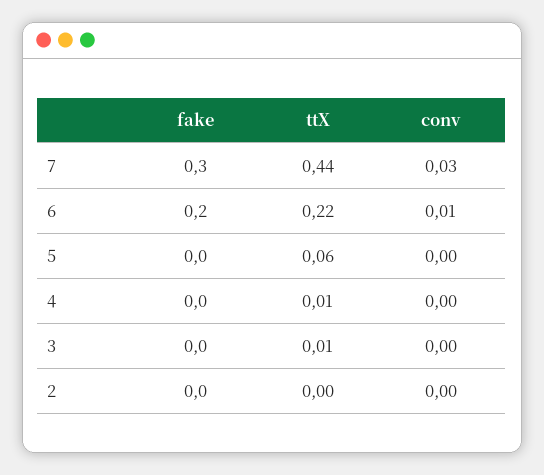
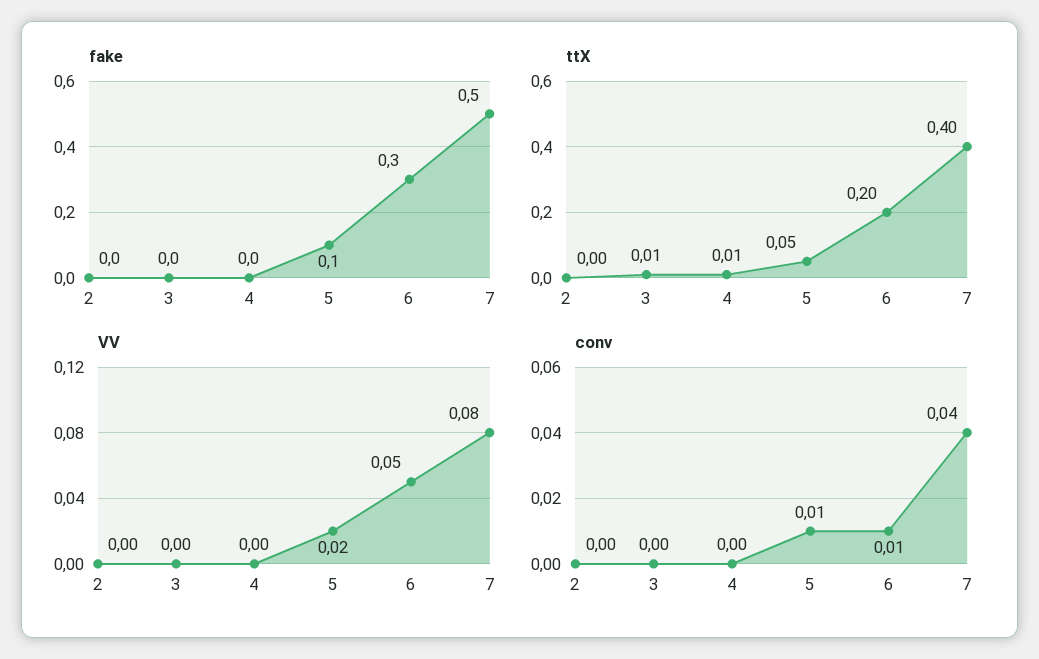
  {
    "fake": {
-     "7": 0.3,
+     "7": 0.5,
-     "6": 0.2,
+     "6": 0.3,
-     "5": 0,
+     "5": 0.1,
      "4": 0,
      "3": 0,
      "2": 0
    },
    "ttX": {
-     "7": 0.44,
+     "7": 0.4,
-     "6": 0.22,
+     "6": 0.2,
-     "5": 0.06,
+     "5": 0.05,
      "4": 0.01,
      "3": 0.01,
      "2": 0
    },
    "conv": {
-     "7": 0.03,
+     "7": 0.04,
      "6": 0.01,
-     "5": 0,
+     "5": 0.01,
      "4": 0,
      "3": 0,
      "2": 0
-   }
+   },
+   "VV": {
+     "2": 0,
+     "3": 0,
+     "4": 0,
+     "5": 0.02,
+     "6": 0.05,
+     "7": 0.08
+   }
  }

